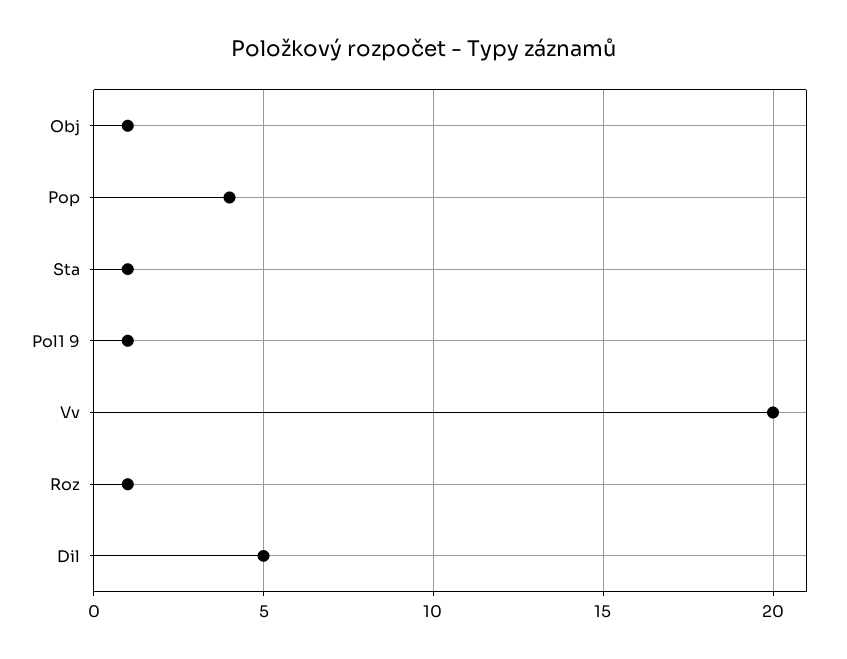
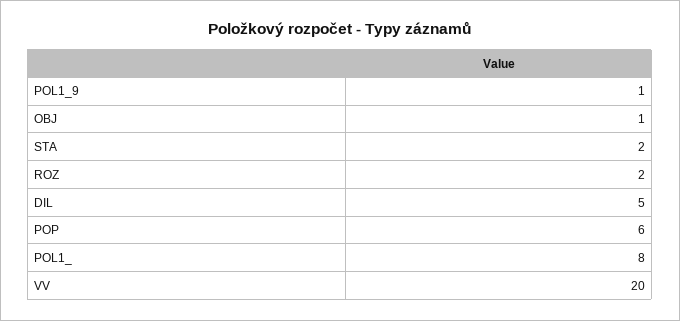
  {
    "Obj": 1,
-   "Pop": 4,
+   "Pop": 6,
-   "Sta": 1,
+   "Sta": 2,
    "Pol1 9": 1,
    "Vv": 20,
-   "Roz": 1,
+   "Roz": 2,
-   "Dil": 5
+   "Dil": 5,
+   "POL1_": 8
  }

